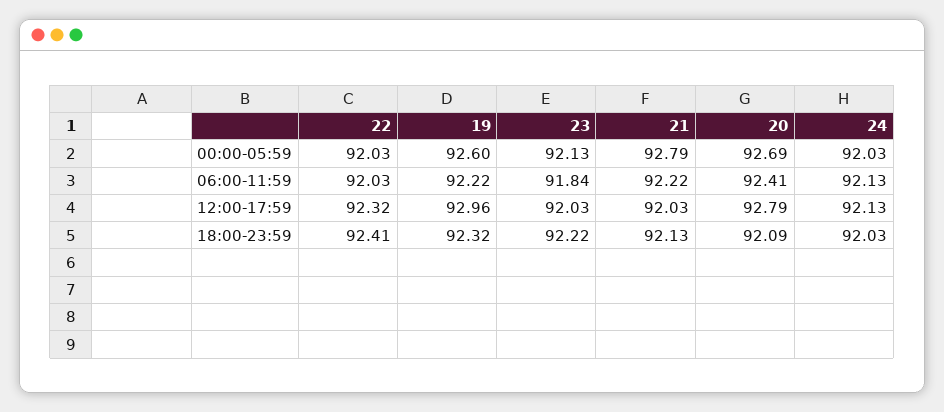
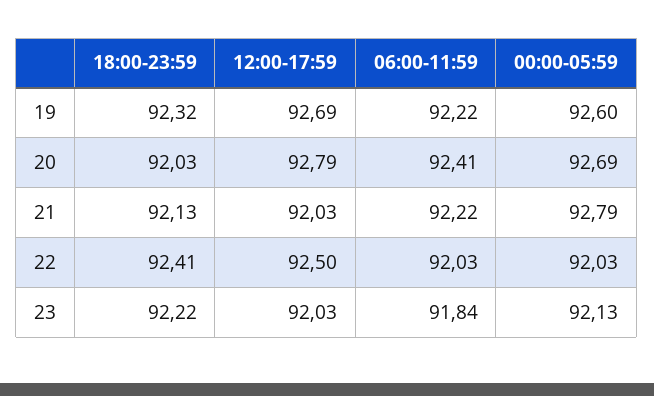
  {
    "22": {
      "00:00-05:59": 92.03,
      "06:00-11:59": 92.03,
-     "12:00-17:59": 92.32,
+     "12:00-17:59": 92.5,
      "18:00-23:59": 92.41
    },
    "19": {
      "00:00-05:59": 92.6,
      "06:00-11:59": 92.22,
-     "12:00-17:59": 92.96,
+     "12:00-17:59": 92.69,
      "18:00-23:59": 92.32
    },
    "23": {
      "00:00-05:59": 92.13,
      "06:00-11:59": 91.84,
      "12:00-17:59": 92.03,
      "18:00-23:59": 92.22
    },
    "21": {
      "00:00-05:59": 92.79,
      "06:00-11:59": 92.22,
      "12:00-17:59": 92.03,
      "18:00-23:59": 92.13
    },
    "20": {
      "00:00-05:59": 92.69,
      "06:00-11:59": 92.41,
      "12:00-17:59": 92.79,
-     "18:00-23:59": 92.09
+     "18:00-23:59": 92.03
-   },
+   }
-   "24": {
-     "00:00-05:59": 92.03,
-     "06:00-11:59": 92.13,
-     "12:00-17:59": 92.13,
-     "18:00-23:59": 92.03
-   }
  }

